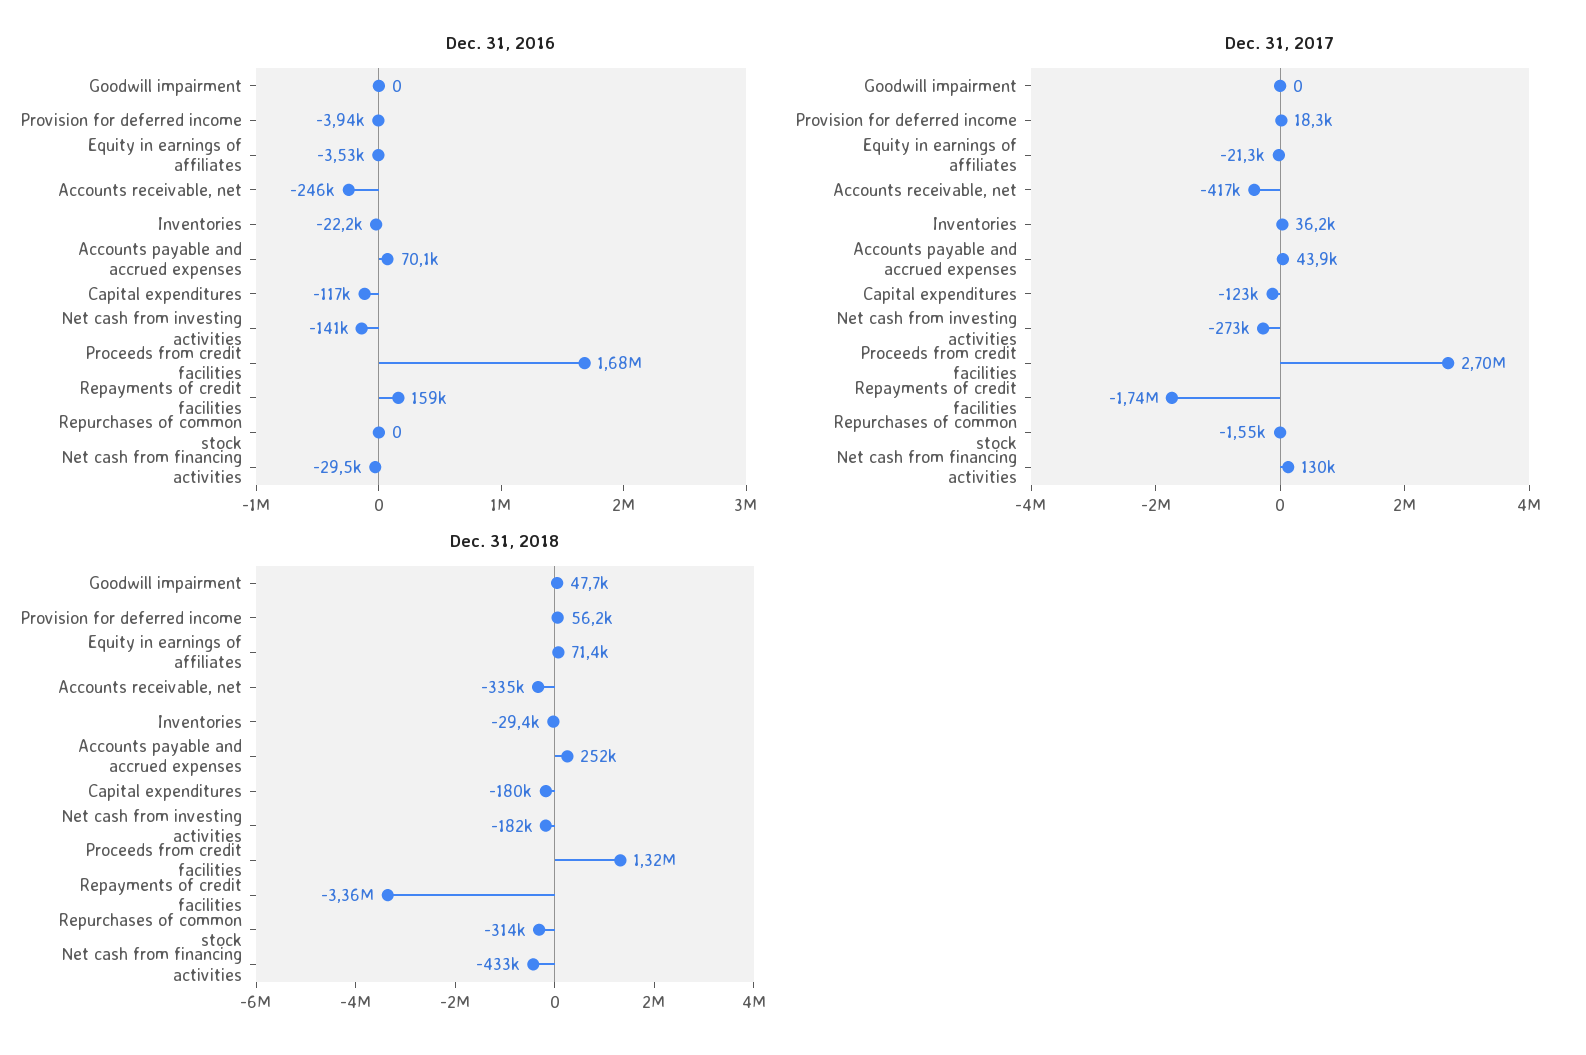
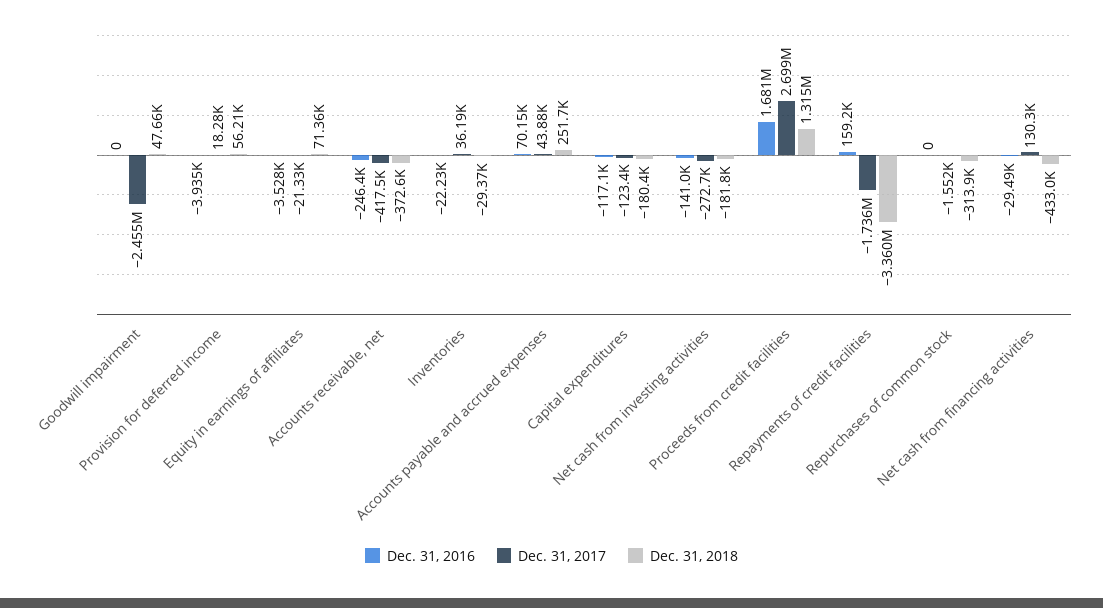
  {
    "Dec. 31, 2016": {
      "Goodwill impairment": 0,
      "Provision for deferred income": -3935,
      "Equity in earnings of affiliates": -3528,
      "Accounts receivable, net": -246400,
      "Inventories": -22230,
      "Accounts payable and accrued expenses": 70150,
      "Capital expenditures": -117100,
      "Net cash from investing activities": -141000,
      "Proceeds from credit facilities": 1681000,
      "Repayments of credit facilities": 159200,
      "Repurchases of common stock": 0,
      "Net cash from financing activities": -29490
    },
    "Dec. 31, 2017": {
-     "Goodwill impairment": 0,
+     "Goodwill impairment": -2455000,
      "Provision for deferred income": 18280,
      "Equity in earnings of affiliates": -21330,
      "Accounts receivable, net": -417500,
      "Inventories": 36190,
      "Accounts payable and accrued expenses": 43880,
      "Capital expenditures": -123400,
      "Net cash from investing activities": -272700,
      "Proceeds from credit facilities": 2699000,
      "Repayments of credit facilities": -1736000,
      "Repurchases of common stock": -1552,
      "Net cash from financing activities": 130300
    },
    "Dec. 31, 2018": {
      "Goodwill impairment": 47660,
      "Provision for deferred income": 56210,
      "Equity in earnings of affiliates": 71360,
-     "Accounts receivable, net": -335000,
+     "Accounts receivable, net": -372600,
      "Inventories": -29370,
      "Accounts payable and accrued expenses": 251700,
      "Capital expenditures": -180400,
      "Net cash from investing activities": -181800,
      "Proceeds from credit facilities": 1315000,
      "Repayments of credit facilities": -3360000,
      "Repurchases of common stock": -313900,
      "Net cash from financing activities": -433000
    }
  }

